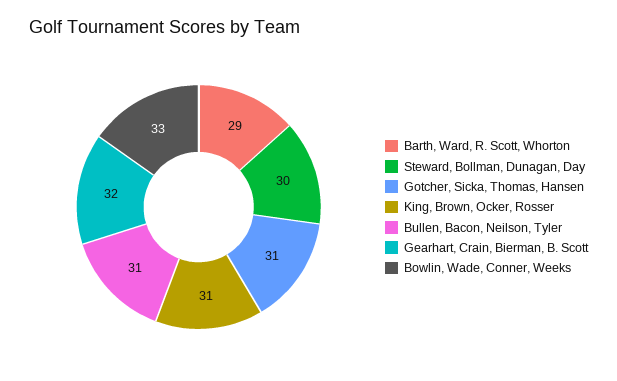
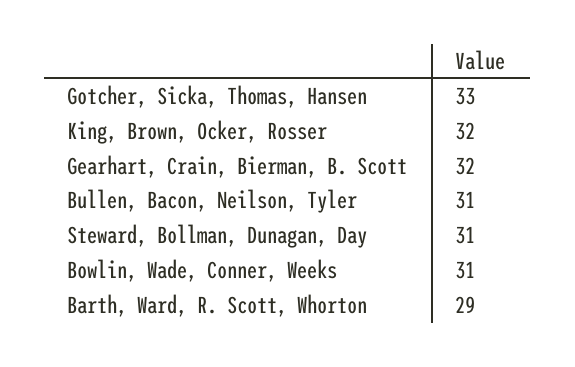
  {
    "Barth, Ward, R. Scott, Whorton": 29,
-   "Steward, Bollman, Dunagan, Day": 30,
+   "Steward, Bollman, Dunagan, Day": 31,
-   "Gotcher, Sicka, Thomas, Hansen": 31,
+   "Gotcher, Sicka, Thomas, Hansen": 33,
-   "King, Brown, Ocker, Rosser": 31,
+   "King, Brown, Ocker, Rosser": 32,
    "Bullen, Bacon, Neilson, Tyler": 31,
    "Gearhart, Crain, Bierman, B. Scott": 32,
-   "Bowlin, Wade, Conner, Weeks": 33
+   "Bowlin, Wade, Conner, Weeks": 31
  }

